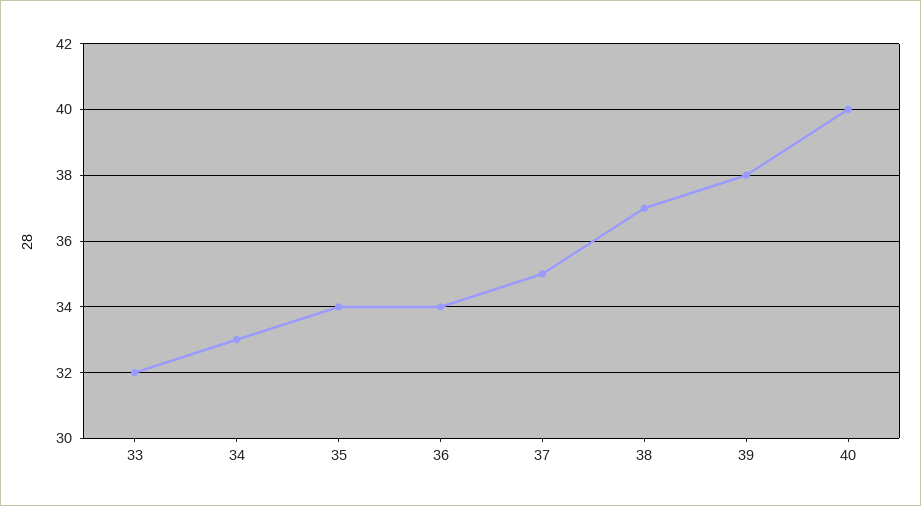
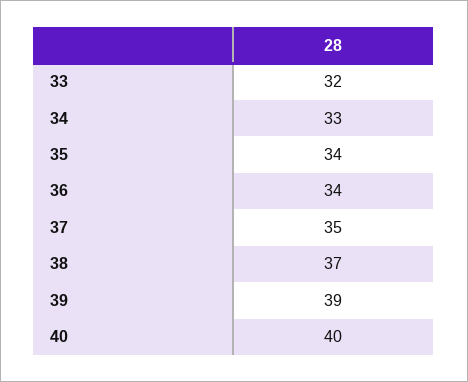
  {
    "33": 32,
    "34": 33,
    "35": 34,
    "36": 34,
    "37": 35,
    "38": 37,
-   "39": 38,
+   "39": 39,
    "40": 40
  }

